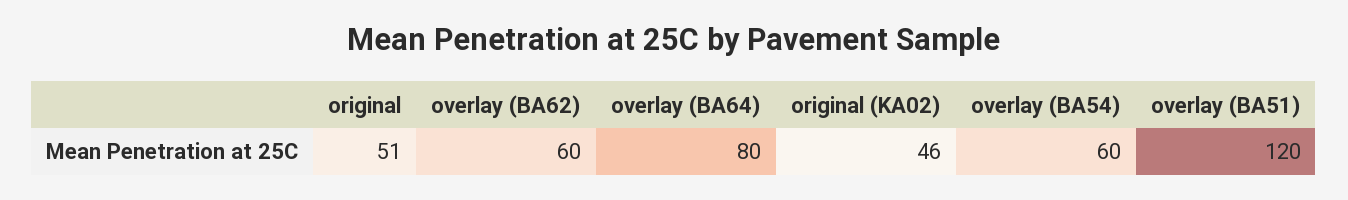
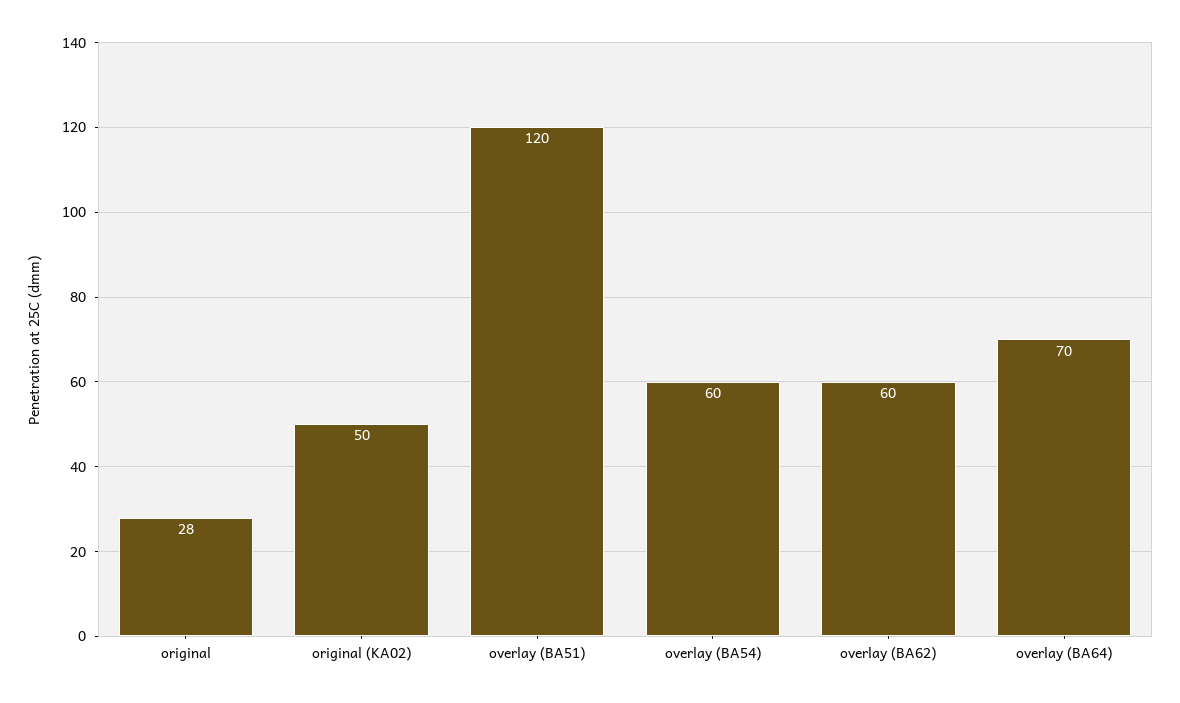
  {
-   "original": 51,
+   "original": 28,
    "overlay (BA62)": 60,
-   "overlay (BA64)": 80,
+   "overlay (BA64)": 70,
-   "original (KA02)": 46,
+   "original (KA02)": 50,
    "overlay (BA54)": 60,
    "overlay (BA51)": 120
  }

